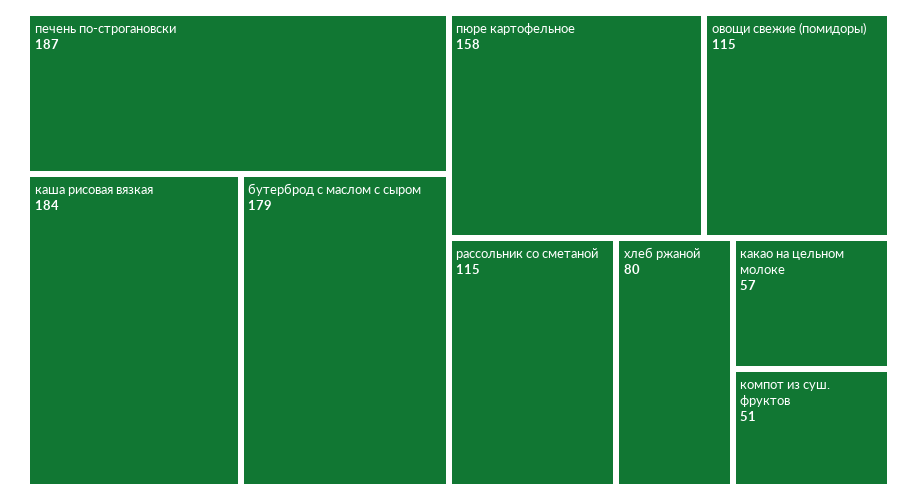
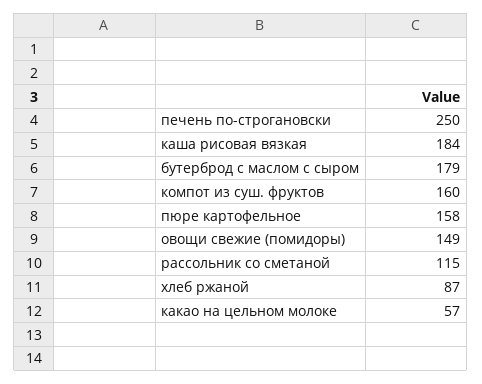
  {
-   "печень по-строгановски": 187,
+   "печень по-строгановски": 250,
    "каша рисовая вязкая": 184,
    "бутерброд с маслом с сыром": 179,
    "пюре картофельное": 158,
-   "овощи свежие (помидоры)": 115,
+   "овощи свежие (помидоры)": 149,
    "рассольник со сметаной": 115,
-   "хлеб ржаной": 80,
+   "хлеб ржаной": 87,
    "какао на цельном молоке": 57,
-   "компот из суш. фруктов": 51
+   "компот из суш. фруктов": 160
  }

